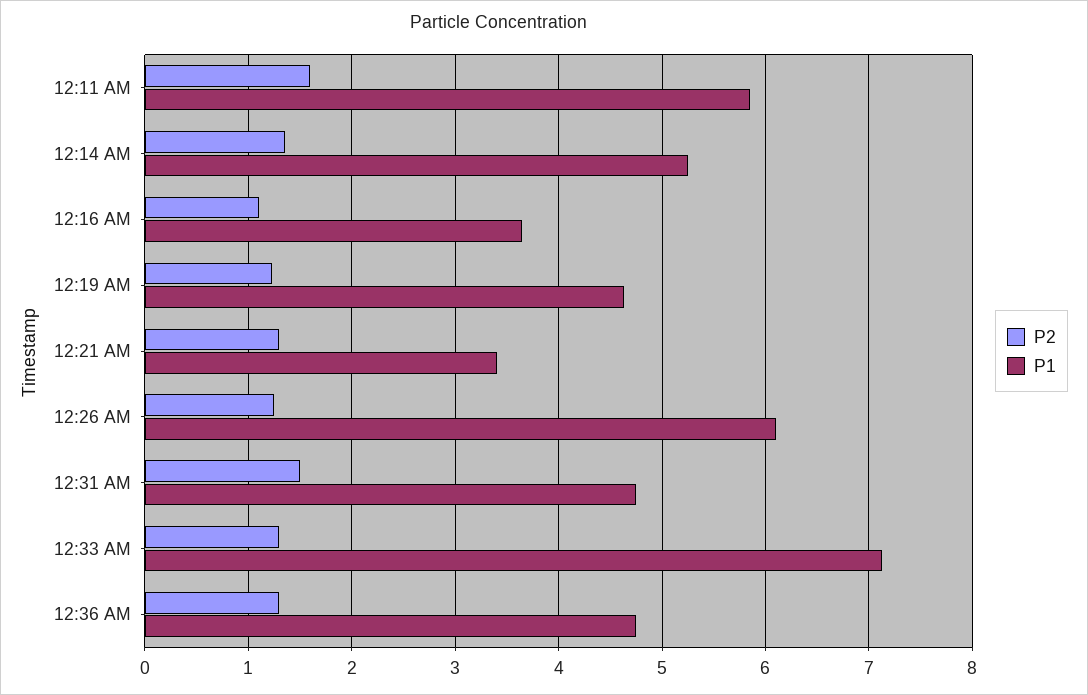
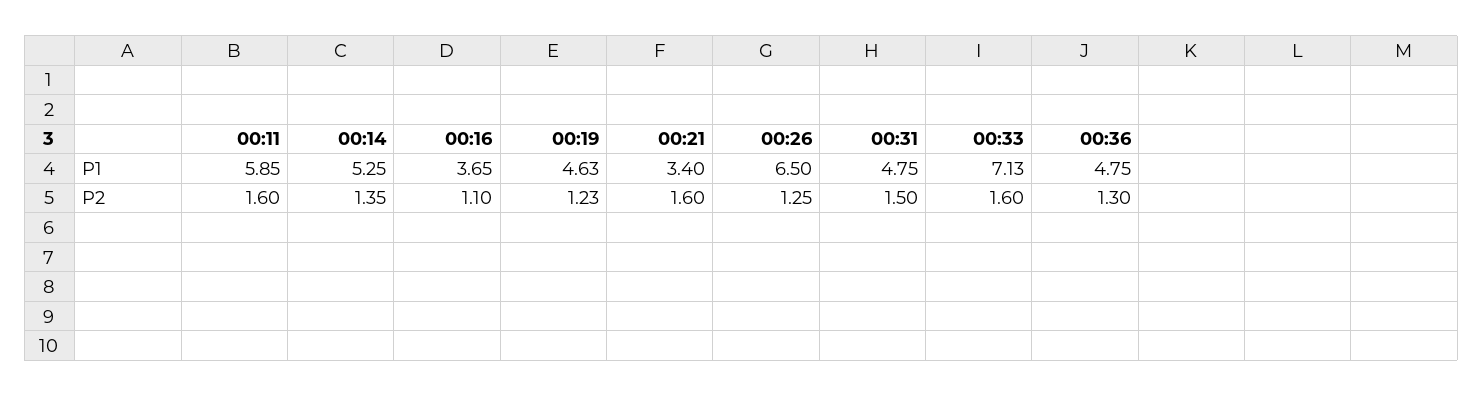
  {
    "P2": {
      "12:11 AM": 1.6,
      "12:14 AM": 1.35,
      "12:16 AM": 1.1,
      "12:19 AM": 1.23,
-     "12:21 AM": 1.3,
+     "12:21 AM": 1.6,
      "12:26 AM": 1.25,
      "12:31 AM": 1.5,
-     "12:33 AM": 1.3,
+     "12:33 AM": 1.6,
      "12:36 AM": 1.3
    },
    "P1": {
      "12:11 AM": 5.85,
      "12:14 AM": 5.25,
      "12:16 AM": 3.65,
      "12:19 AM": 4.63,
      "12:21 AM": 3.4,
-     "12:26 AM": 6.1,
+     "12:26 AM": 6.5,
      "12:31 AM": 4.75,
      "12:33 AM": 7.13,
      "12:36 AM": 4.75
    }
  }

